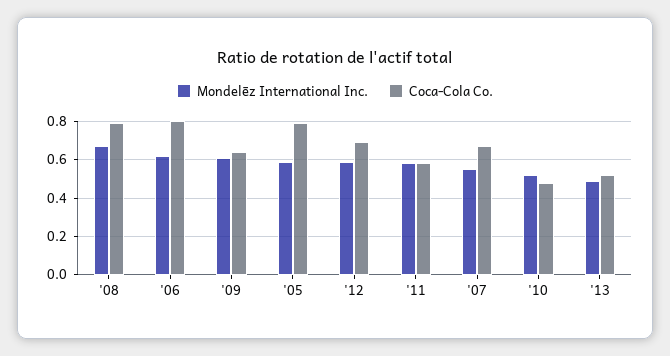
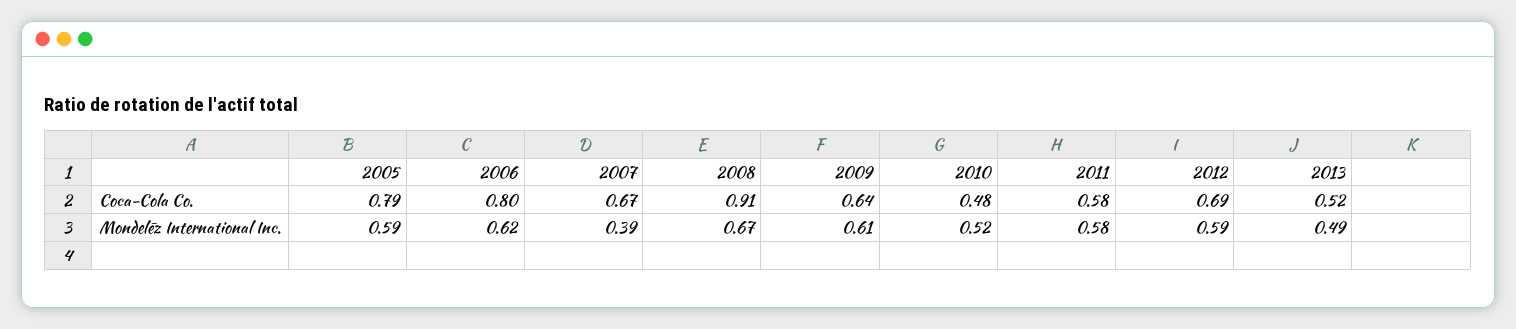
  {
    "Mondelēz International Inc.": {
      "'08": 0.67,
      "'06": 0.62,
      "'09": 0.61,
      "'05": 0.59,
      "'12": 0.59,
      "'11": 0.58,
-     "'07": 0.55,
+     "'07": 0.39,
      "'10": 0.52,
      "'13": 0.49
    },
    "Coca-Cola Co.": {
-     "'08": 0.8,
+     "'08": 0.91,
      "'06": 0.8,
      "'09": 0.64,
      "'05": 0.79,
      "'12": 0.69,
      "'11": 0.58,
      "'07": 0.67,
      "'10": 0.48,
      "'13": 0.52
    }
  }

